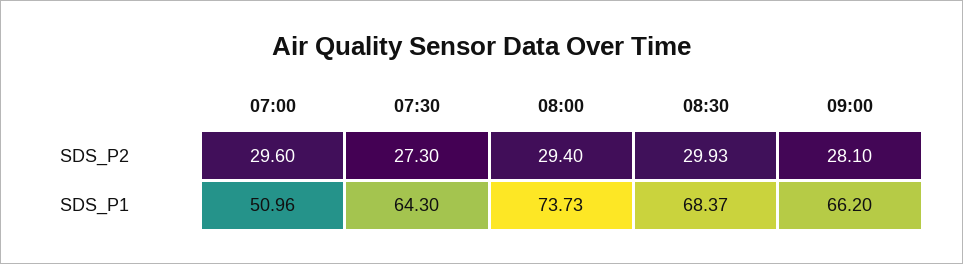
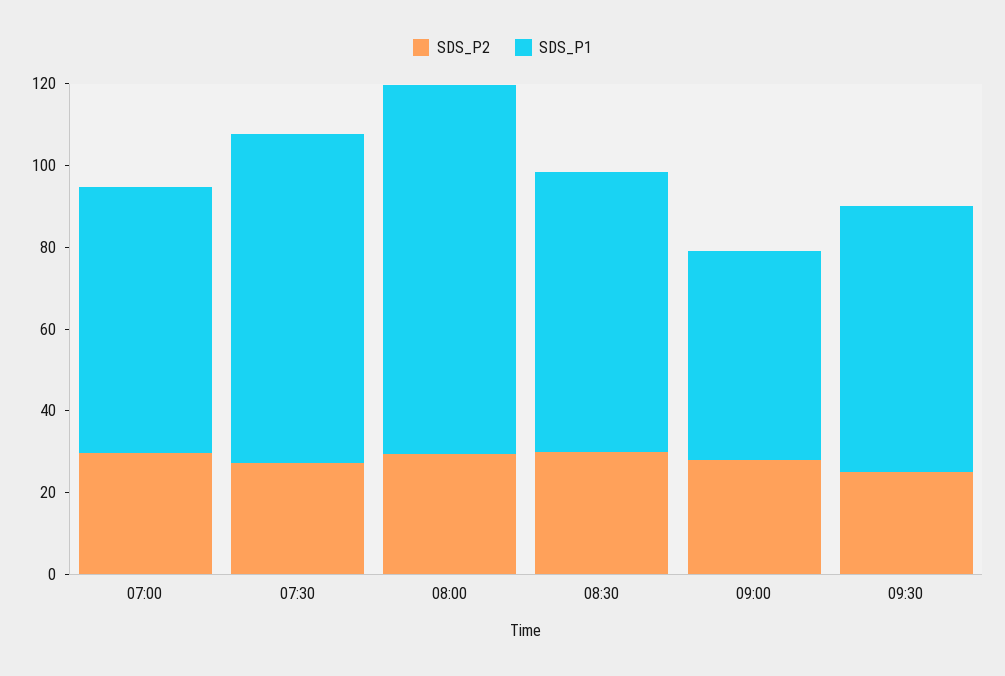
  {
    "SDS_P2": {
      "07:00": 29.6,
      "07:30": 27.3,
      "08:00": 29.4,
      "08:30": 29.93,
-     "09:00": 28.1
+     "09:00": 28.1,
+     "09:30": 25
    },
    "SDS_P1": {
-     "07:00": 50.96,
+     "07:00": 65,
-     "07:30": 64.3,
+     "07:30": 80,
-     "08:00": 73.73,
+     "08:00": 90,
      "08:30": 68.37,
-     "09:00": 66.2
+     "09:00": 50,
+     "09:30": 65
    }
  }

